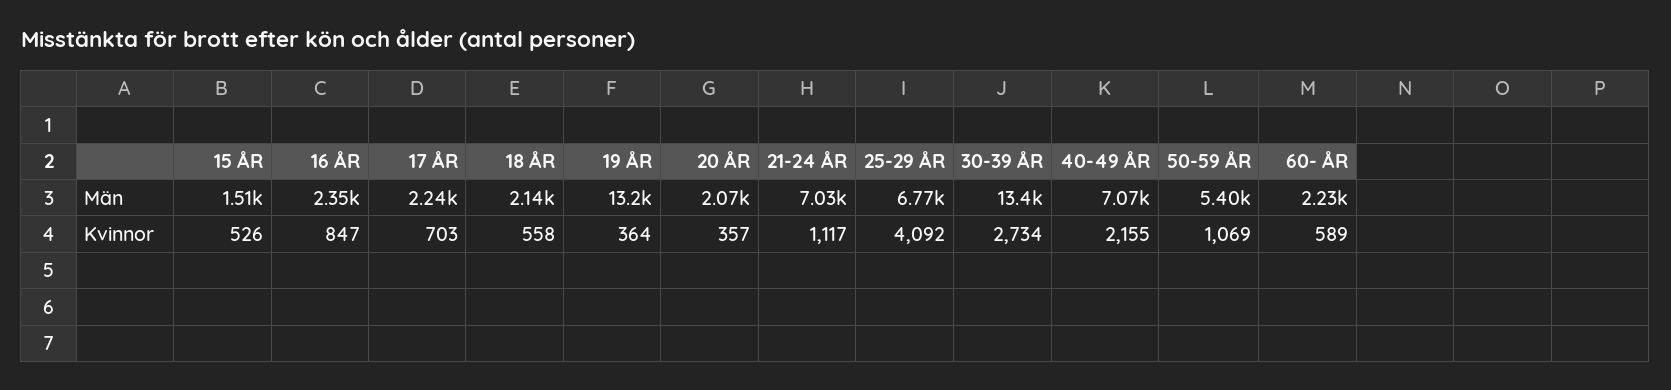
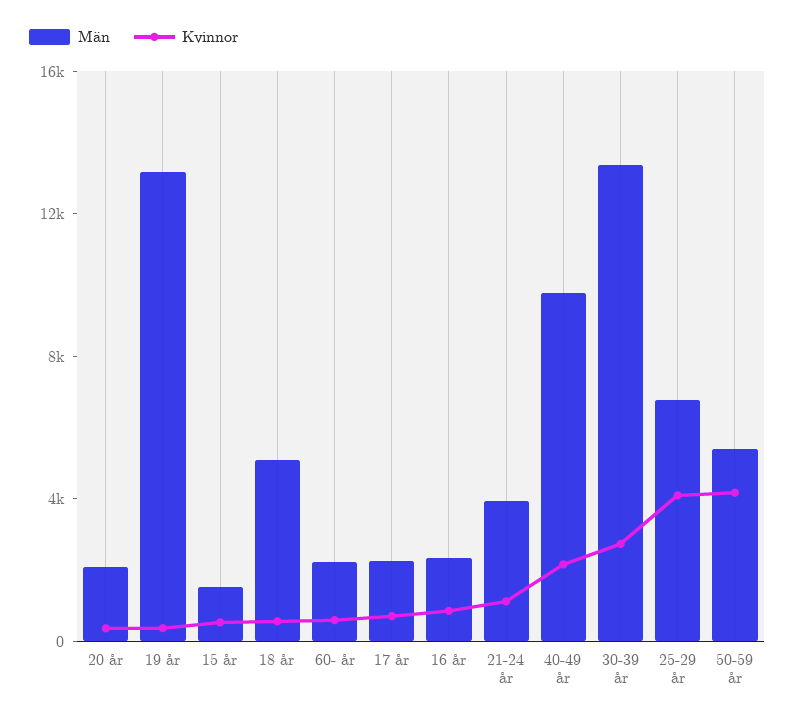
  {
    "Män": {
      "15 ÅR": 1510,
      "16 ÅR": 2350,
      "17 ÅR": 2240,
-     "18 ÅR": 2140,
+     "18 ÅR": 5000,
      "19 ÅR": 13200,
      "20 ÅR": 2070,
-     "21-24 ÅR": 7030,
+     "21-24 ÅR": 4000,
      "25-29 ÅR": 6770,
      "30-39 ÅR": 13400,
-     "40-49 ÅR": 7070,
+     "40-49 ÅR": 10000,
      "50-59 ÅR": 5400,
      "60- ÅR": 2230
    },
    "Kvinnor": {
      "15 ÅR": 526,
      "16 ÅR": 847,
      "17 ÅR": 703,
      "18 ÅR": 558,
      "19 ÅR": 364,
      "20 ÅR": 357,
      "21-24 ÅR": 1117,
      "25-29 ÅR": 4092,
      "30-39 ÅR": 2734,
      "40-49 ÅR": 2155,
-     "50-59 ÅR": 1069,
+     "50-59 ÅR": 4000,
      "60- ÅR": 589
    }
  }

